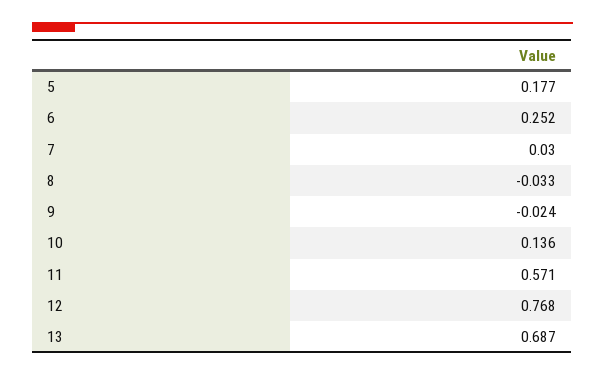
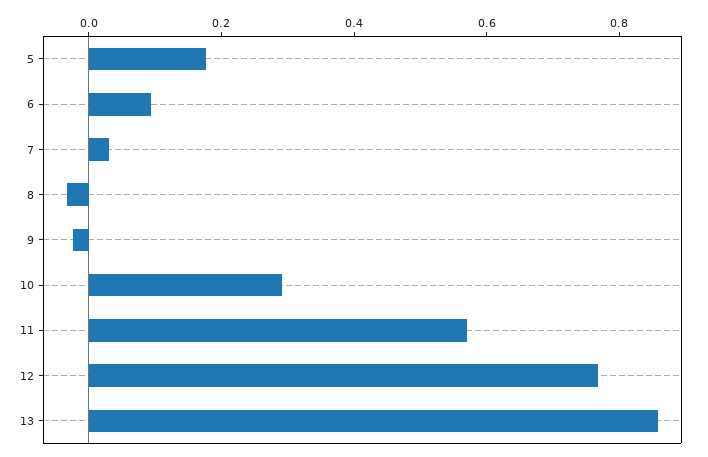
  {
    "5": 0.177,
-   "6": 0.252,
+   "6": 0.1,
    "7": 0.03,
    "8": -0.033,
    "9": -0.024,
-   "10": 0.136,
+   "10": 0.3,
    "11": 0.571,
    "12": 0.768,
-   "13": 0.687
+   "13": 0.85
  }

